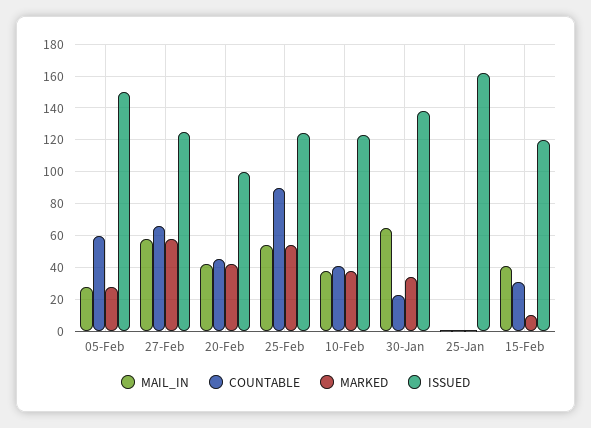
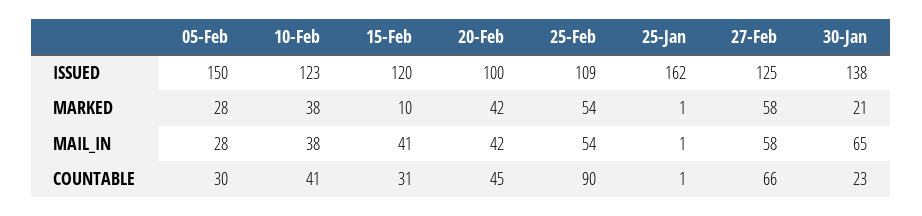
  {
    "MAIL_IN": {
      "05-Feb": 28,
      "27-Feb": 58,
      "20-Feb": 42,
      "25-Feb": 54,
      "10-Feb": 38,
      "30-Jan": 65,
      "25-Jan": 1,
      "15-Feb": 41
    },
    "COUNTABLE": {
-     "05-Feb": 60,
+     "05-Feb": 30,
      "27-Feb": 66,
      "20-Feb": 45,
      "25-Feb": 90,
      "10-Feb": 41,
      "30-Jan": 23,
      "25-Jan": 1,
      "15-Feb": 31
    },
    "MARKED": {
      "05-Feb": 28,
      "27-Feb": 58,
      "20-Feb": 42,
      "25-Feb": 54,
      "10-Feb": 38,
-     "30-Jan": 35,
+     "30-Jan": 21,
      "25-Jan": 1,
      "15-Feb": 10
    },
    "ISSUED": {
      "05-Feb": 150,
      "27-Feb": 125,
      "20-Feb": 100,
-     "25-Feb": 125,
+     "25-Feb": 109,
      "10-Feb": 123,
      "30-Jan": 138,
      "25-Jan": 162,
      "15-Feb": 120
    }
  }

